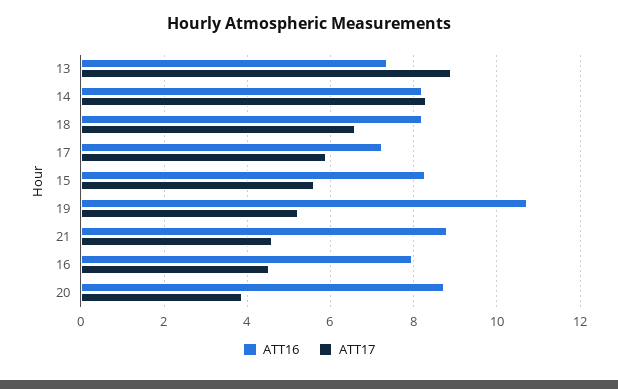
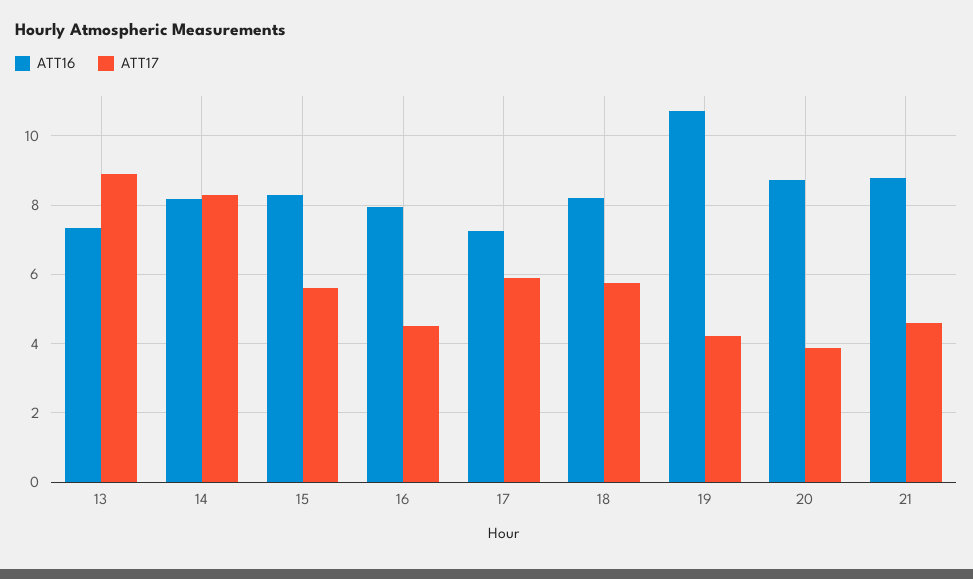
  {
    "ATT16": {
      "13": 7.4,
      "14": 8.2,
      "18": 8.2,
      "17": 7.2,
      "15": 8.2,
      "19": 10.8,
      "21": 8.8,
      "16": 8,
      "20": 8.8
    },
    "ATT17": {
      "13": 9,
      "14": 8.2,
-     "18": 6.6,
+     "18": 5.8,
      "17": 6,
      "15": 5.6,
-     "19": 5.2,
+     "19": 4.2,
      "21": 4.6,
      "16": 4.6,
      "20": 3.8
    }
  }

